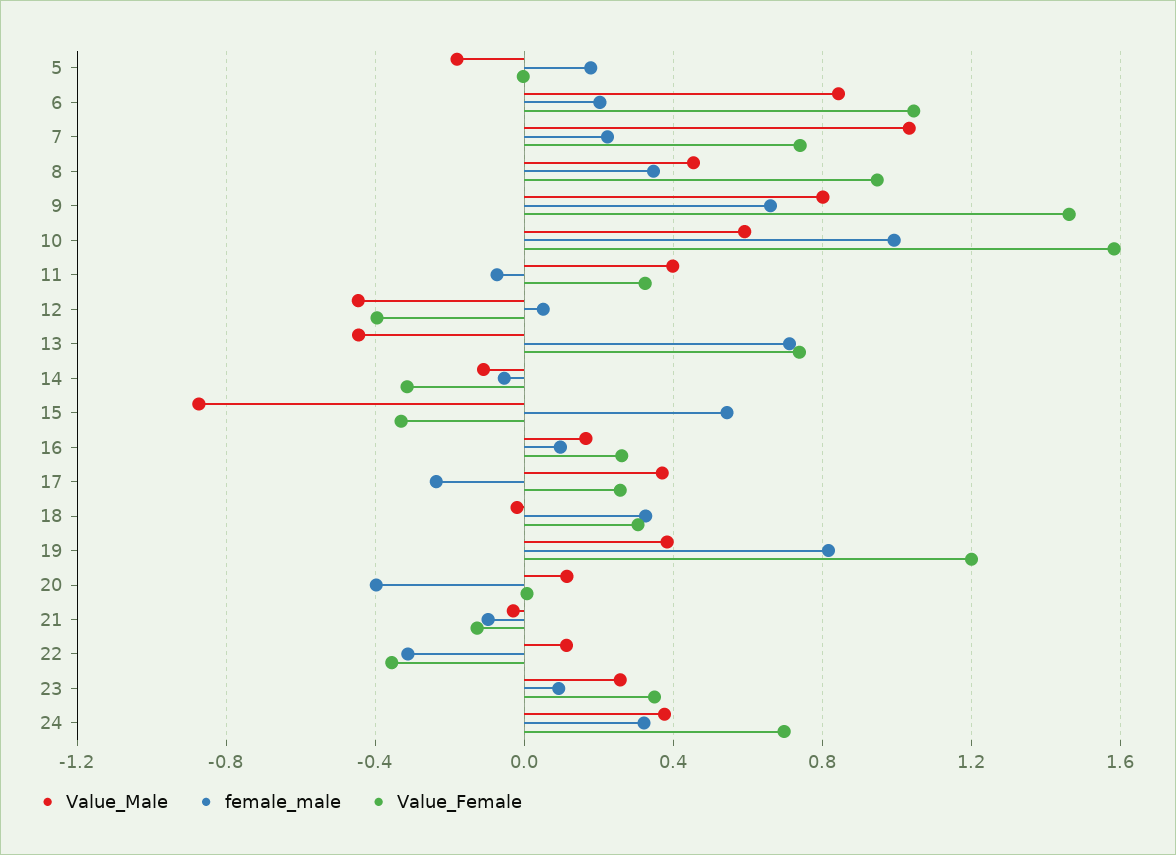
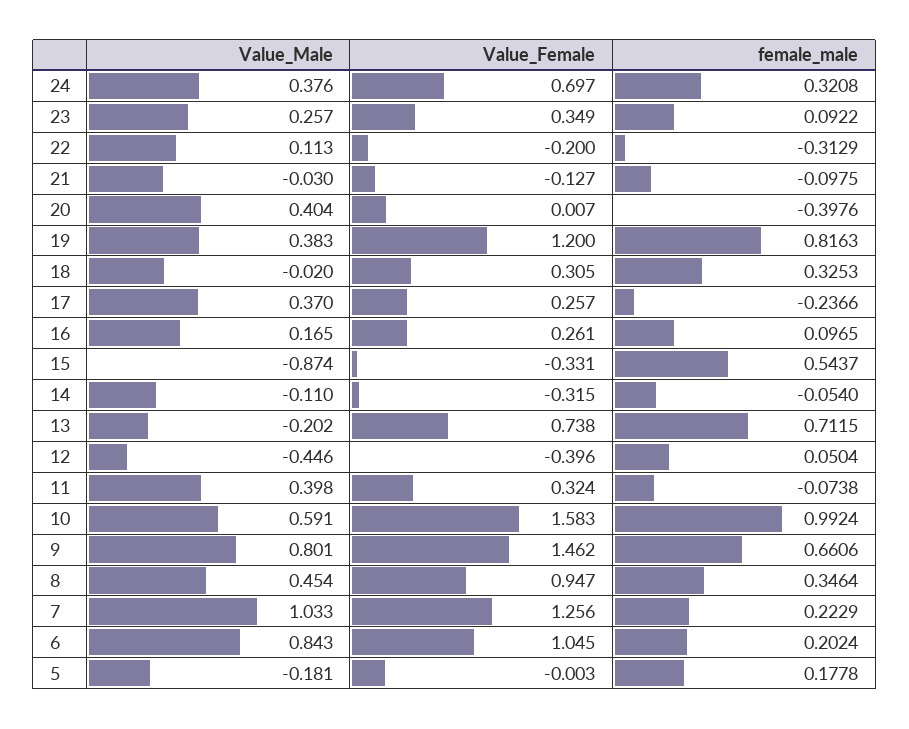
  {
    "Value_Male": {
      "5": -0.181,
      "6": 0.843,
      "7": 1.033,
      "8": 0.454,
      "9": 0.801,
      "10": 0.591,
      "11": 0.398,
      "12": -0.446,
-     "13": -0.45,
+     "13": -0.202,
      "14": -0.11,
      "15": -0.874,
      "16": 0.165,
      "17": 0.37,
      "18": -0.02,
      "19": 0.383,
-     "20": 0.1,
+     "20": 0.404,
      "21": -0.03,
      "22": 0.113,
      "23": 0.257,
      "24": 0.376
    },
    "female_male": {
      "5": 0.1778,
      "6": 0.2024,
      "7": 0.2229,
      "8": 0.3464,
      "9": 0.6606,
      "10": 0.9924,
      "11": -0.0738,
      "12": 0.0504,
      "13": 0.7115,
      "14": -0.054,
      "15": 0.5437,
      "16": 0.0965,
      "17": -0.2366,
      "18": 0.3253,
      "19": 0.8163,
      "20": -0.3976,
      "21": -0.0975,
      "22": -0.3129,
      "23": 0.0922,
      "24": 0.3208
    },
    "Value_Female": {
      "5": -0.003,
      "6": 1.045,
-     "7": 0.75,
+     "7": 1.256,
      "8": 0.947,
      "9": 1.462,
      "10": 1.583,
      "11": 0.324,
      "12": -0.396,
      "13": 0.738,
      "14": -0.315,
      "15": -0.331,
      "16": 0.261,
      "17": 0.257,
      "18": 0.305,
      "19": 1.2,
      "20": 0.007,
      "21": -0.127,
-     "22": -0.35,
+     "22": -0.2,
      "23": 0.349,
      "24": 0.697
    }
  }

